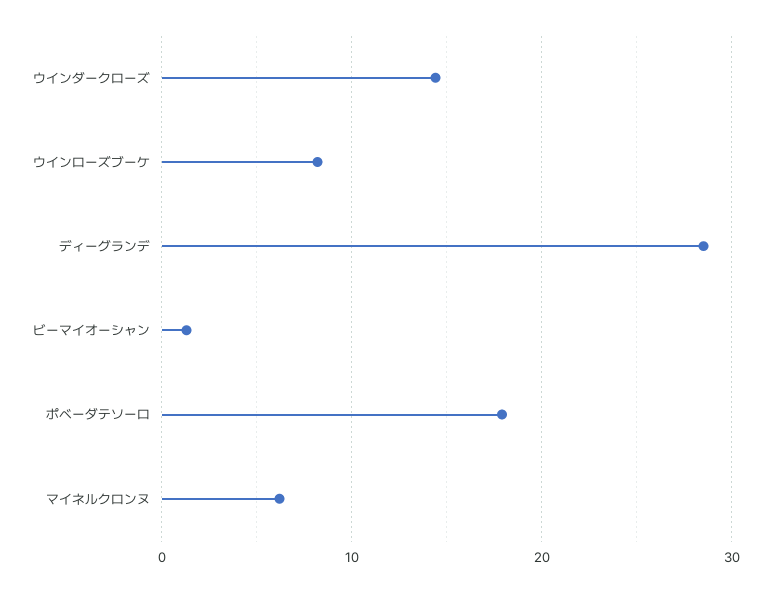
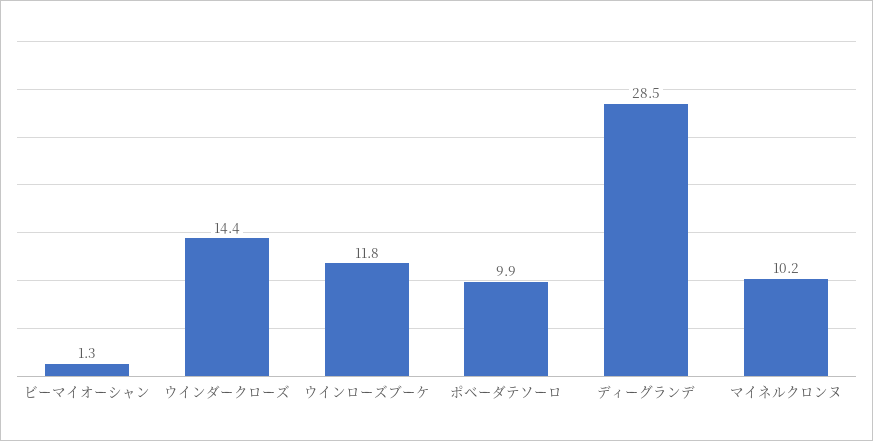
  {
    "ウインダークローズ": 14.4,
-   "ウインローズブーケ": 8,
+   "ウインローズブーケ": 11.8,
    "ディーグランデ": 28.5,
    "ビーマイオーシャン": 1.3,
-   "ポベーダテソーロ": 18,
+   "ポベーダテソーロ": 9.9,
-   "マイネルクロンヌ": 6
+   "マイネルクロンヌ": 10.2
  }

